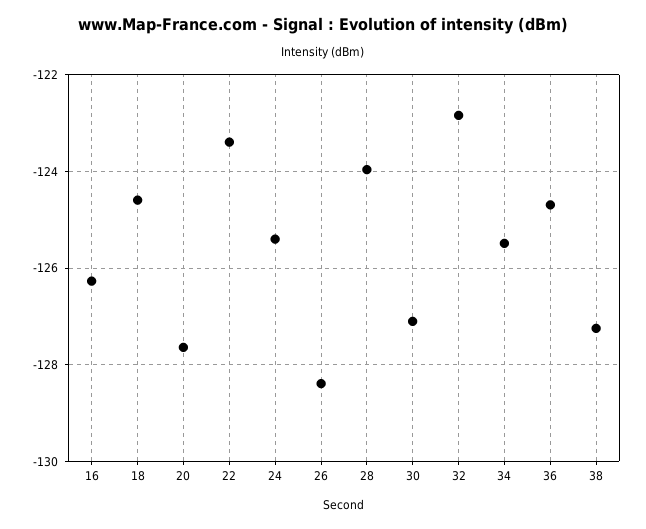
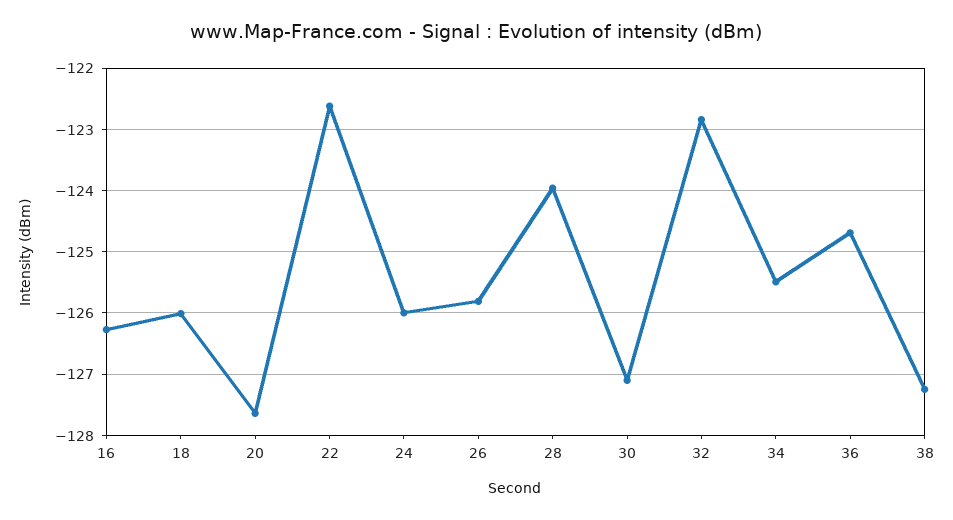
  {
    "16": -126.3,
-   "18": -124.6,
+   "18": -126,
    "20": -127.6,
-   "22": -123.4,
+   "22": -122.6,
-   "24": -125.4,
+   "24": -126,
-   "26": -128.4,
+   "26": -125.8,
    "28": -124,
    "30": -127.1,
    "32": -122.8,
    "34": -125.5,
    "36": -124.7,
    "38": -127.3
  }

